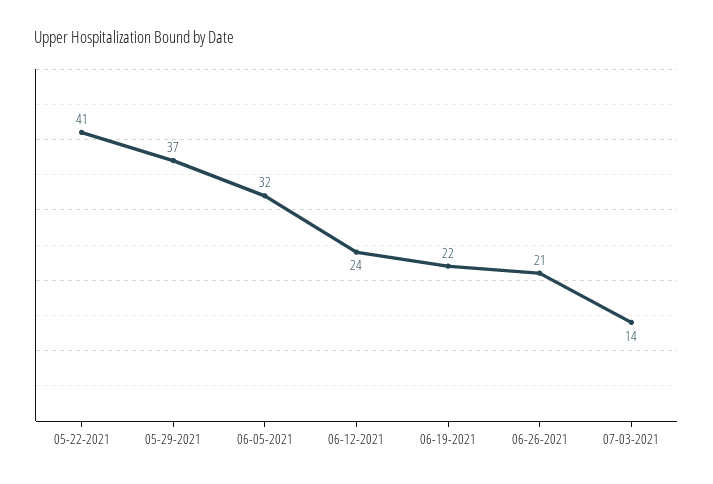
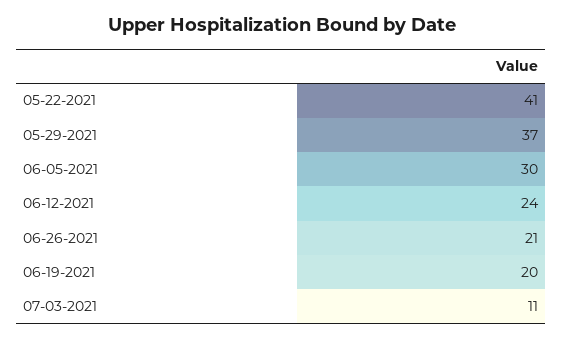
  {
    "05-22-2021": 41,
    "05-29-2021": 37,
-   "06-05-2021": 32,
+   "06-05-2021": 30,
    "06-12-2021": 24,
-   "06-19-2021": 22,
+   "06-19-2021": 20,
    "06-26-2021": 21,
-   "07-03-2021": 14
+   "07-03-2021": 11
  }

